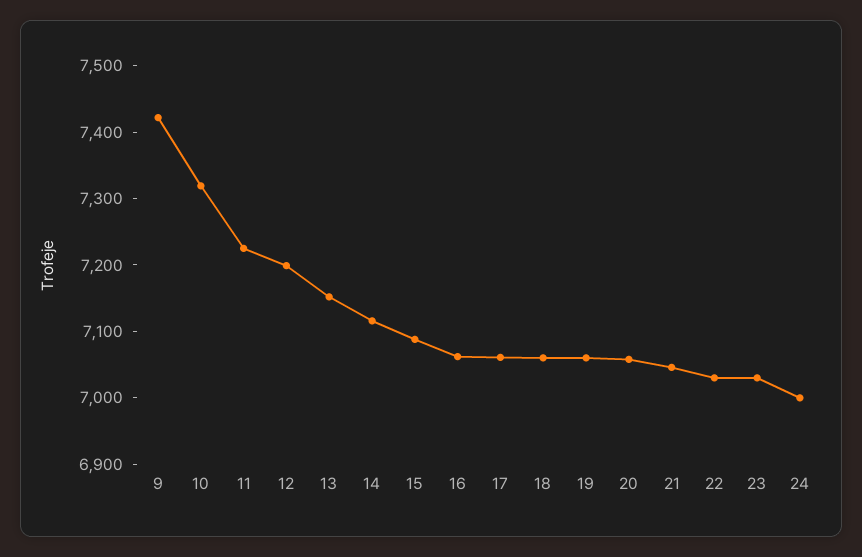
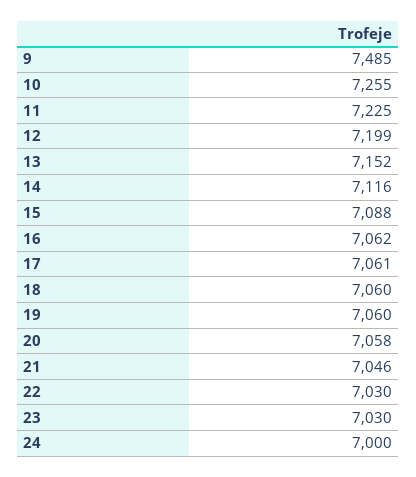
  {
-   "9": 7420,
+   "9": 7485,
-   "10": 7320,
+   "10": 7255,
    "11": 7225,
    "12": 7199,
    "13": 7152,
    "14": 7116,
    "15": 7088,
    "16": 7062,
    "17": 7061,
    "18": 7060,
    "19": 7060,
    "20": 7058,
    "21": 7046,
    "22": 7030,
    "23": 7030,
    "24": 7000
  }

